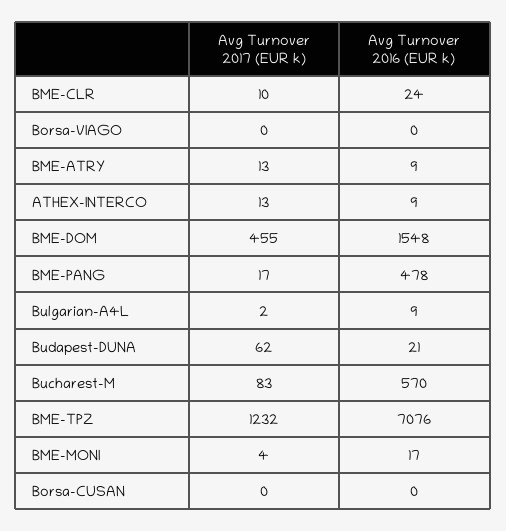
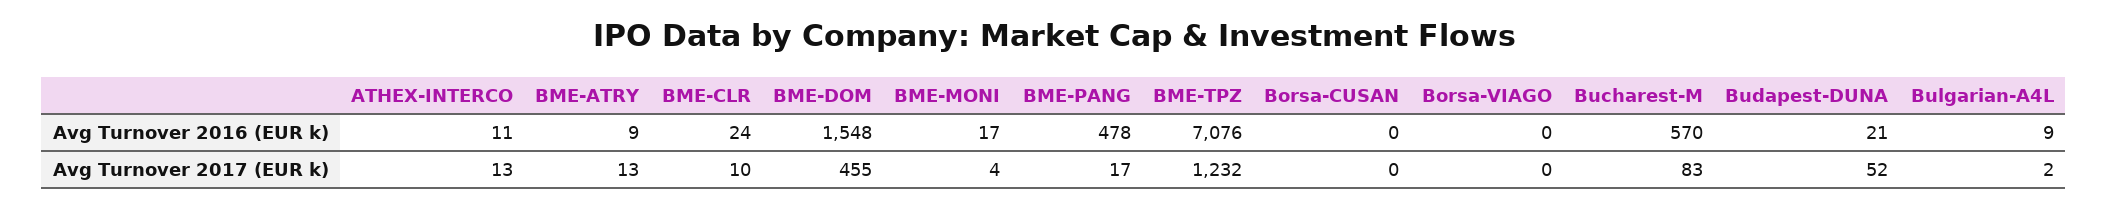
  {
    "Avg Turnover 2017 (EUR k)": {
      "BME-CLR": 10,
      "Borsa-VIAGO": 0,
      "BME-ATRY": 13,
      "ATHEX-INTERCO": 13,
      "BME-DOM": 455,
      "BME-PANG": 17,
      "Bulgarian-A4L": 2,
-     "Budapest-DUNA": 62,
+     "Budapest-DUNA": 52,
      "Bucharest-M": 83,
      "BME-TPZ": 1232,
      "BME-MONI": 4,
      "Borsa-CUSAN": 0
    },
    "Avg Turnover 2016 (EUR k)": {
      "BME-CLR": 24,
      "Borsa-VIAGO": 0,
      "BME-ATRY": 9,
-     "ATHEX-INTERCO": 9,
+     "ATHEX-INTERCO": 11,
      "BME-DOM": 1548,
      "BME-PANG": 478,
      "Bulgarian-A4L": 9,
      "Budapest-DUNA": 21,
      "Bucharest-M": 570,
      "BME-TPZ": 7076,
      "BME-MONI": 17,
      "Borsa-CUSAN": 0
    }
  }

